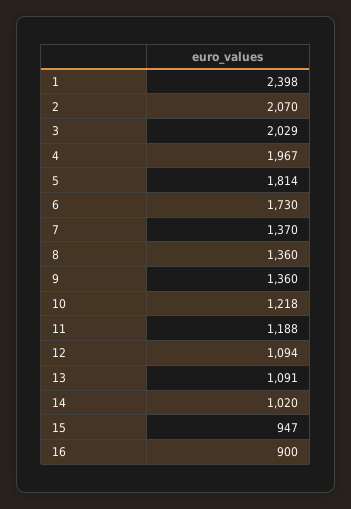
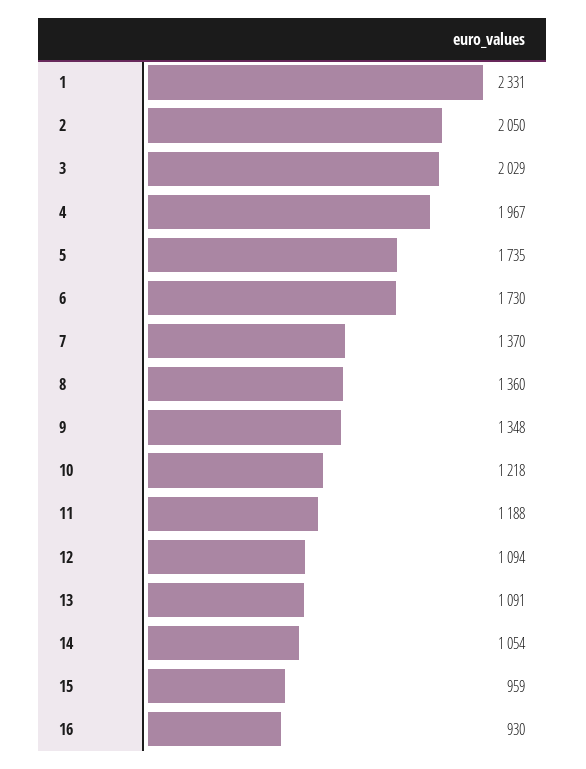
  {
-   "1": 2398,
+   "1": 2331,
-   "2": 2070,
+   "2": 2050,
    "3": 2029,
    "4": 1967,
-   "5": 1814,
+   "5": 1735,
    "6": 1730,
    "7": 1370,
    "8": 1360,
-   "9": 1360,
+   "9": 1348,
    "10": 1218,
    "11": 1188,
    "12": 1094,
    "13": 1091,
-   "14": 1020,
+   "14": 1054,
-   "15": 947,
+   "15": 959,
-   "16": 900
+   "16": 930
  }

